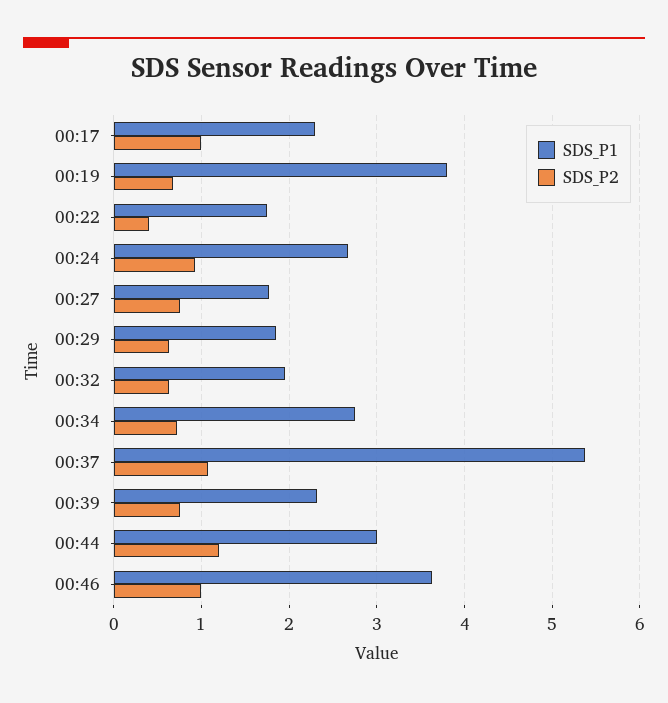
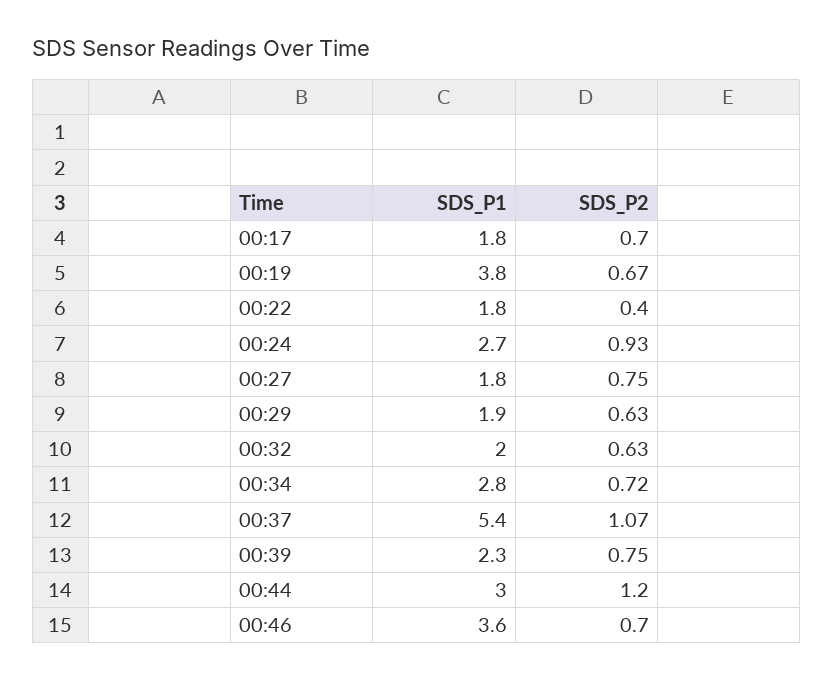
  {
    "SDS_P1": {
-     "00:17": 2.3,
+     "00:17": 1.8,
      "00:19": 3.8,
      "00:22": 1.8,
      "00:24": 2.7,
      "00:27": 1.8,
      "00:29": 1.9,
      "00:32": 2,
      "00:34": 2.8,
      "00:37": 5.4,
      "00:39": 2.3,
      "00:44": 3,
      "00:46": 3.6
    },
    "SDS_P2": {
-     "00:17": 1,
+     "00:17": 0.7,
      "00:19": 0.67,
      "00:22": 0.4,
      "00:24": 0.93,
      "00:27": 0.75,
      "00:29": 0.63,
      "00:32": 0.63,
      "00:34": 0.72,
      "00:37": 1.07,
      "00:39": 0.75,
      "00:44": 1.2,
-     "00:46": 1
+     "00:46": 0.7
    }
  }

